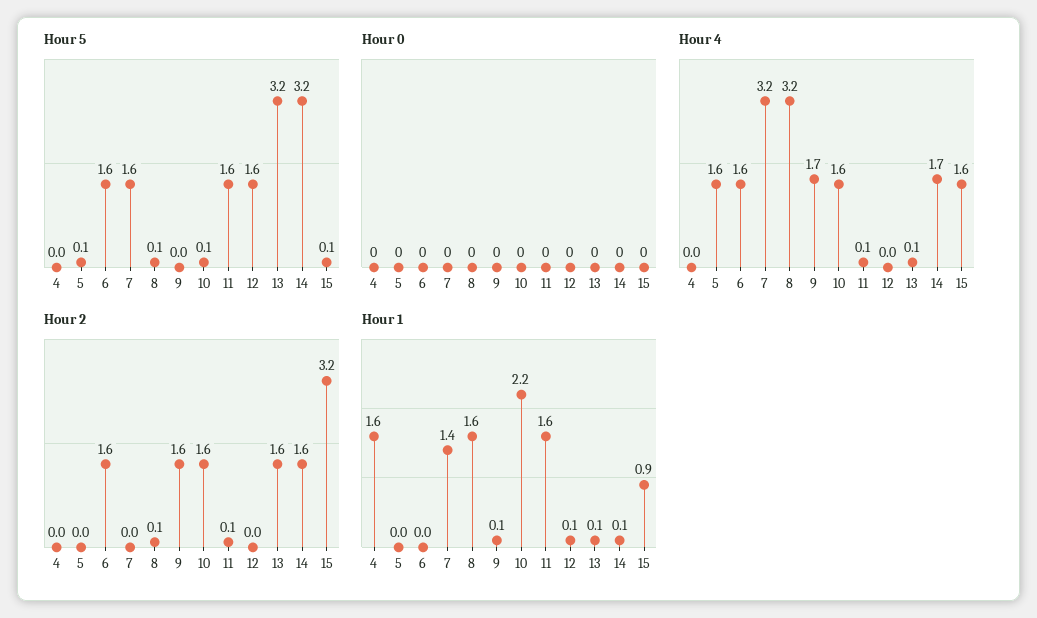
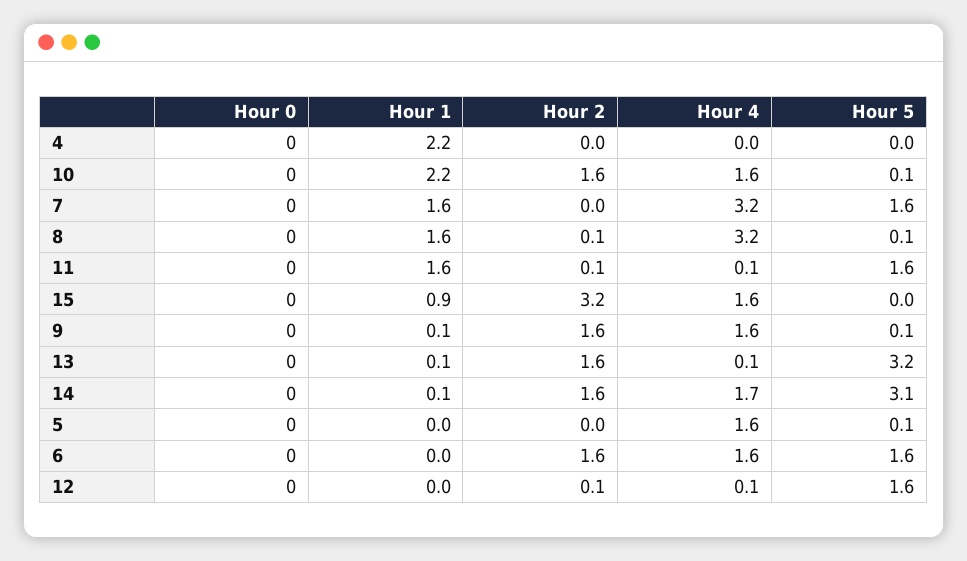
  {
    "Hour 5": {
      "4": 0,
      "5": 0.1,
      "6": 1.6,
      "7": 1.6,
      "8": 0.1,
-     "9": 0,
+     "9": 0.1,
      "10": 0.1,
      "11": 1.6,
      "12": 1.6,
      "13": 3.2,
-     "14": 3.2,
+     "14": 3.1,
-     "15": 0.1
+     "15": 0
    },
    "Hour 0": {
      "4": 0,
      "5": 0,
      "6": 0,
      "7": 0,
      "8": 0,
      "9": 0,
      "10": 0,
      "11": 0,
      "12": 0,
      "13": 0,
      "14": 0,
      "15": 0
    },
    "Hour 4": {
      "4": 0,
      "5": 1.6,
      "6": 1.6,
      "7": 3.2,
      "8": 3.2,
-     "9": 1.7,
+     "9": 1.6,
      "10": 1.6,
      "11": 0.1,
-     "12": 0,
+     "12": 0.1,
      "13": 0.1,
      "14": 1.7,
      "15": 1.6
    },
    "Hour 2": {
      "4": 0,
      "5": 0,
      "6": 1.6,
      "7": 0,
      "8": 0.1,
      "9": 1.6,
      "10": 1.6,
      "11": 0.1,
-     "12": 0,
+     "12": 0.1,
      "13": 1.6,
      "14": 1.6,
      "15": 3.2
    },
    "Hour 1": {
-     "4": 1.6,
+     "4": 2.2,
      "5": 0,
      "6": 0,
-     "7": 1.4,
+     "7": 1.6,
      "8": 1.6,
      "9": 0.1,
      "10": 2.2,
      "11": 1.6,
-     "12": 0.1,
+     "12": 0,
      "13": 0.1,
      "14": 0.1,
      "15": 0.9
    }
  }

